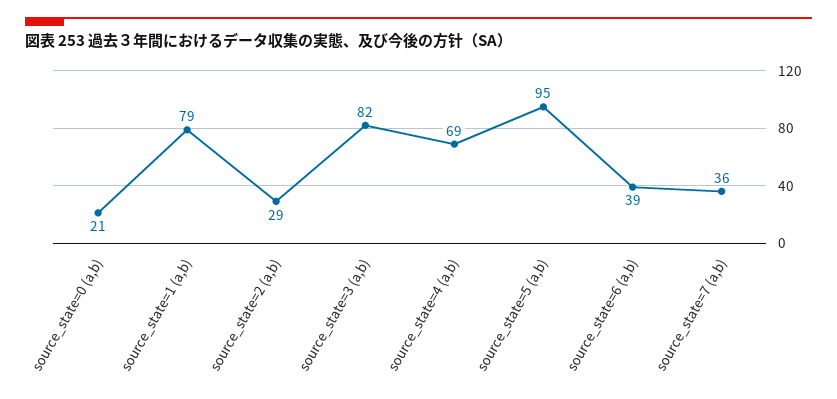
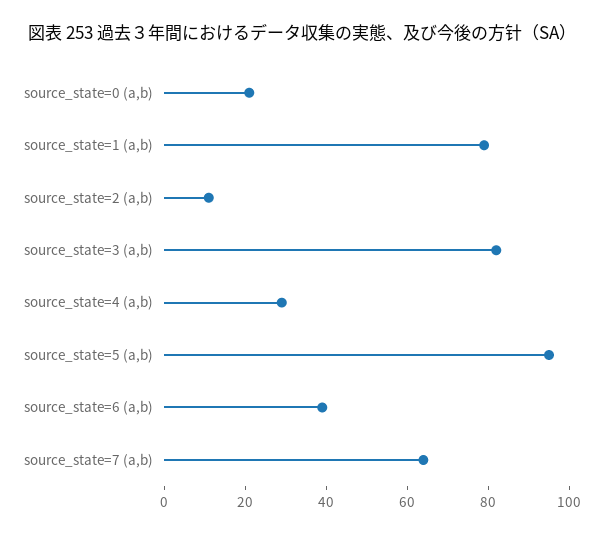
  {
    "source_state=0 (a,b)": 21,
    "source_state=1 (a,b)": 79,
-   "source_state=2 (a,b)": 29,
+   "source_state=2 (a,b)": 10,
    "source_state=3 (a,b)": 82,
-   "source_state=4 (a,b)": 69,
+   "source_state=4 (a,b)": 30,
    "source_state=5 (a,b)": 95,
    "source_state=6 (a,b)": 39,
-   "source_state=7 (a,b)": 36
+   "source_state=7 (a,b)": 65
  }

